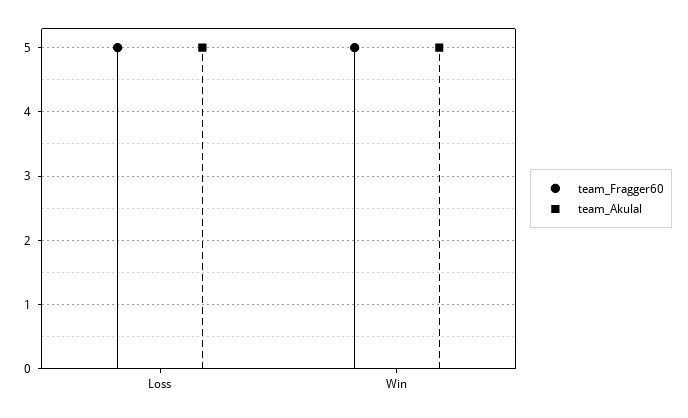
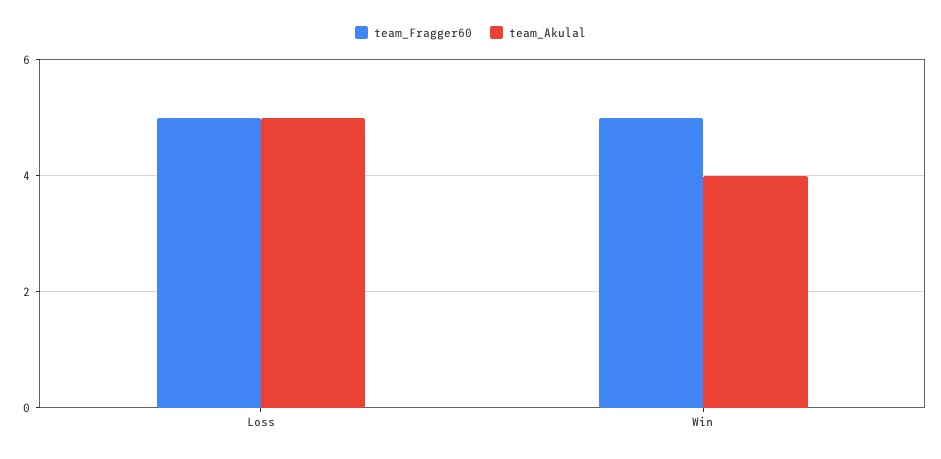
  {
    "team_Fragger60": {
      "Loss": 5,
      "Win": 5
    },
    "team_Akulal": {
      "Loss": 5,
-     "Win": 5
+     "Win": 4
    }
  }

